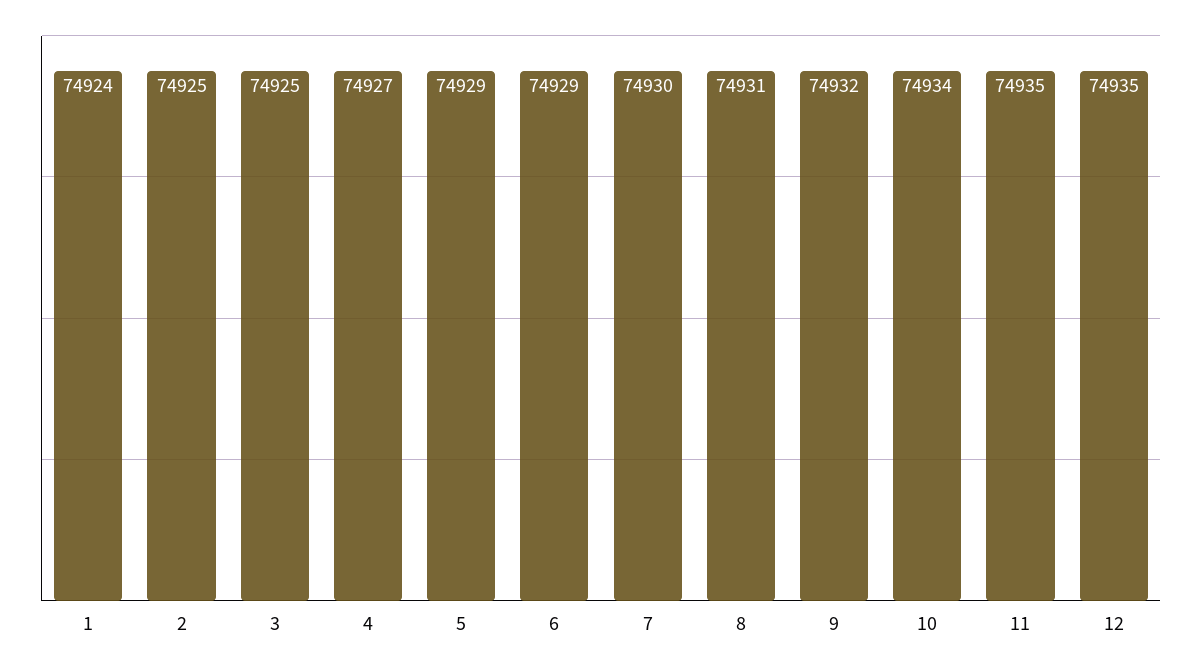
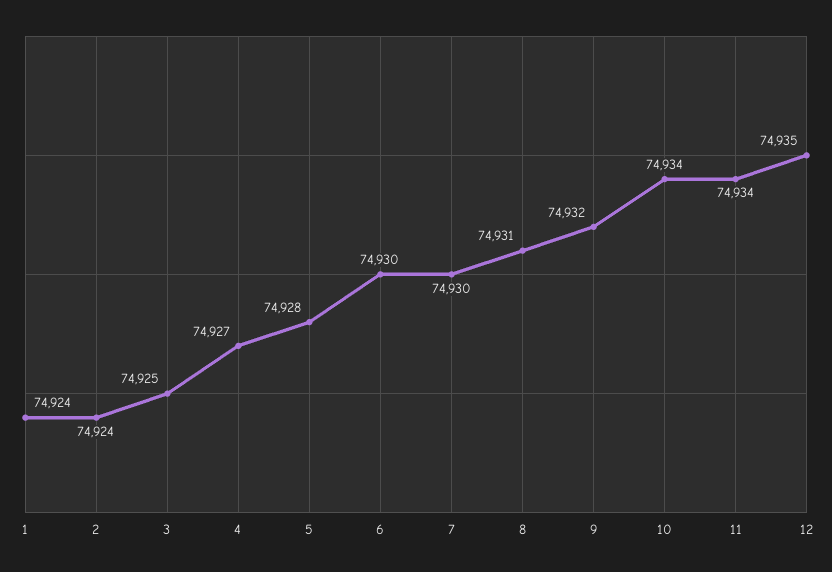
  {
    "1": 74924,
-   "2": 74925,
+   "2": 74924,
    "3": 74925,
    "4": 74927,
-   "5": 74929,
+   "5": 74928,
-   "6": 74929,
+   "6": 74930,
    "7": 74930,
    "8": 74931,
    "9": 74932,
    "10": 74934,
-   "11": 74935,
+   "11": 74934,
    "12": 74935
  }

